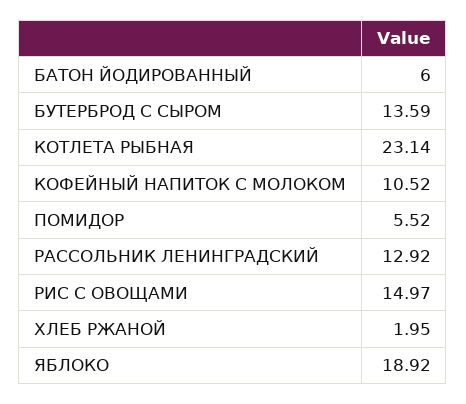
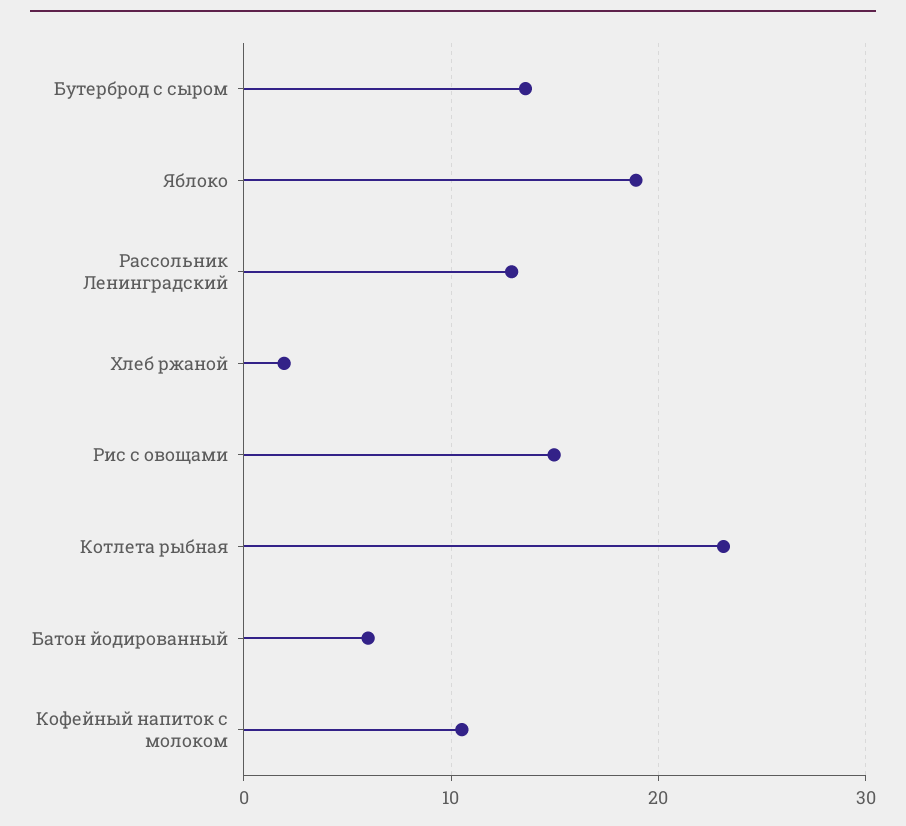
  {
    "БАТОН ЙОДИРОВАННЫЙ": 6,
    "БУТЕРБРОД С СЫРОМ": 13.59,
    "КОТЛЕТА РЫБНАЯ": 23.14,
    "КОФЕЙНЫЙ НАПИТОК С МОЛОКОМ": 10.52,
-   "ПОМИДОР": 5.52,
    "РАССОЛЬНИК ЛЕНИНГРАДСКИЙ": 12.92,
    "РИС С ОВОЩАМИ": 14.97,
    "ХЛЕБ РЖАНОЙ": 1.95,
    "ЯБЛОКО": 18.92
  }

